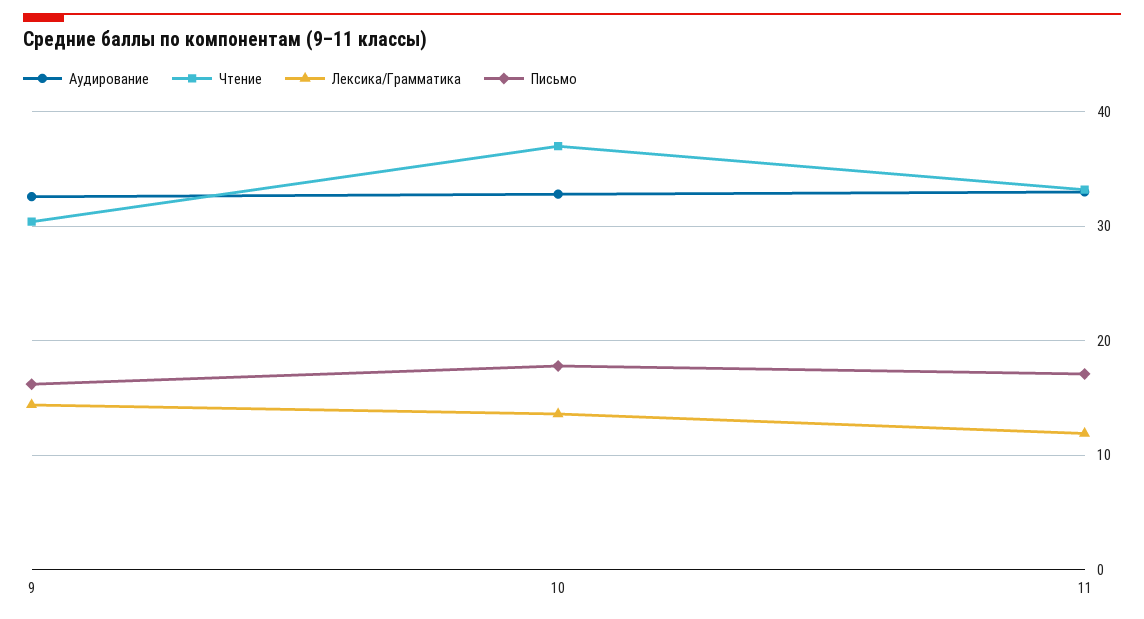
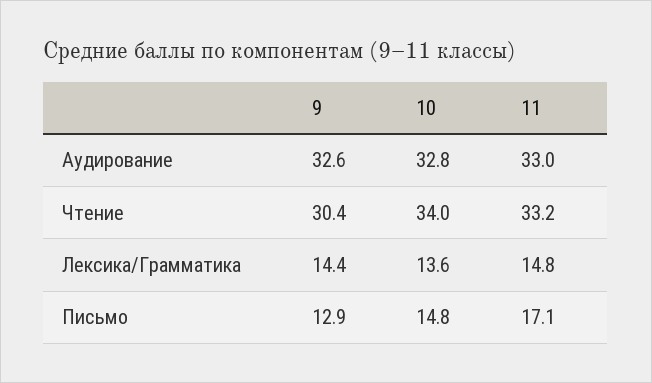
  {
    "Аудирование": {
      "9": 32.6,
      "10": 32.8,
      "11": 33
    },
    "Чтение": {
      "9": 30.4,
-     "10": 37,
+     "10": 34,
      "11": 33.2
    },
    "Лексика/Грамматика": {
      "9": 14.4,
      "10": 13.6,
-     "11": 12
+     "11": 14.8
    },
    "Письмо": {
-     "9": 16,
+     "9": 12.9,
-     "10": 18,
+     "10": 14.8,
      "11": 17.1
    }
  }

